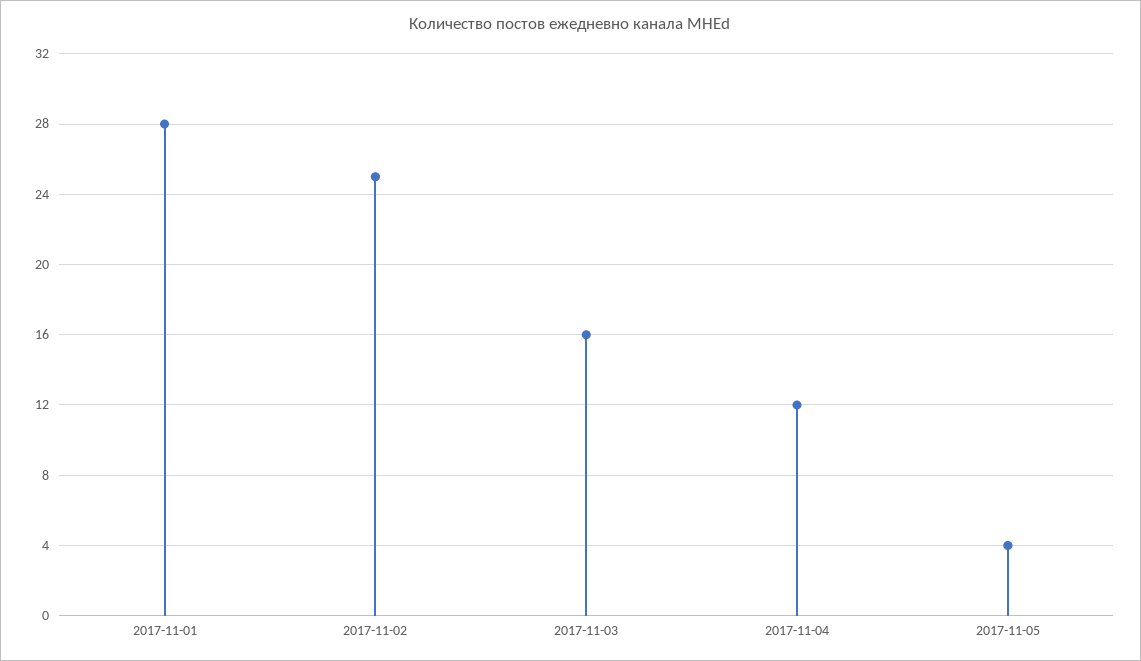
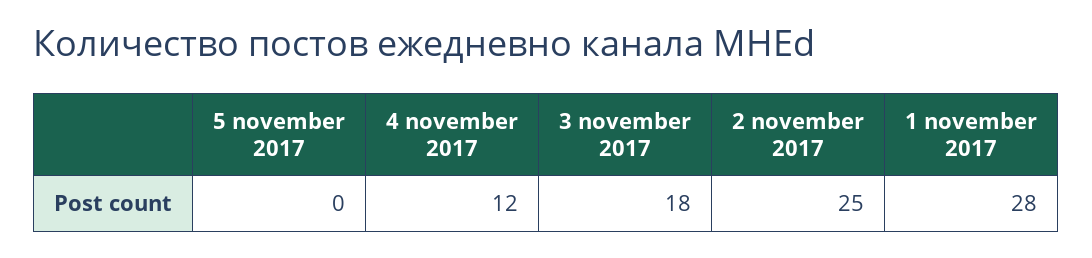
  {
    "2017-11-01": 28,
    "2017-11-02": 25,
-   "2017-11-03": 16,
+   "2017-11-03": 18,
    "2017-11-04": 12,
-   "2017-11-05": 4
+   "2017-11-05": 0
  }

